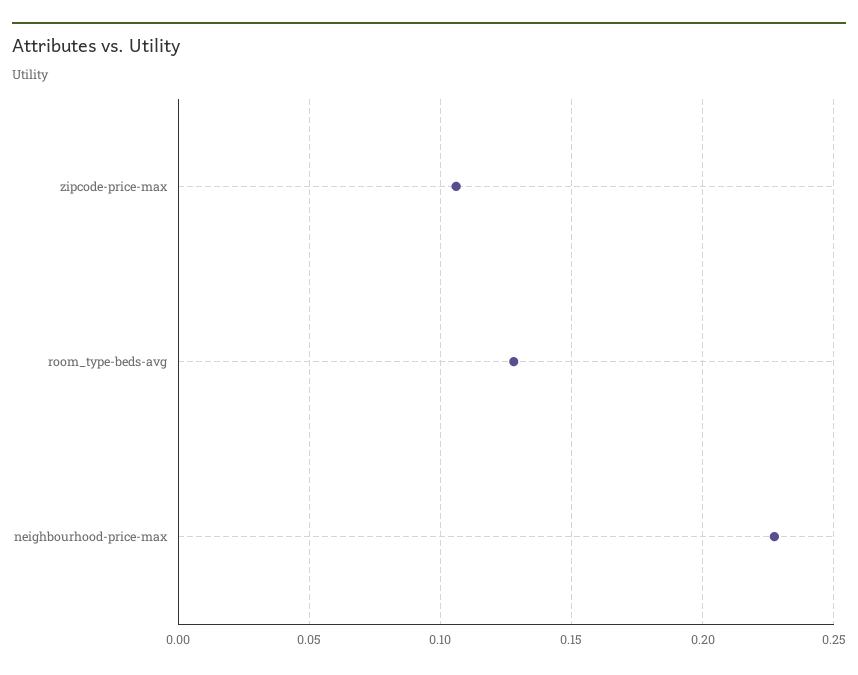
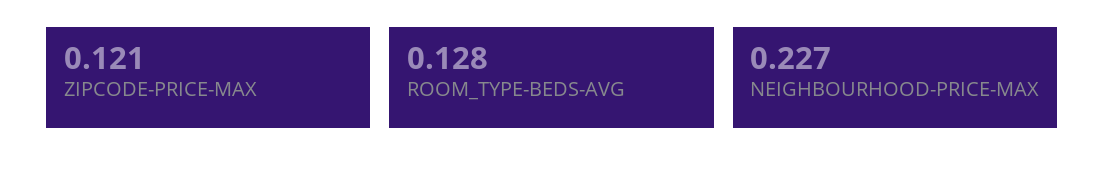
  {
-   "zipcode-price-max": 0.105,
+   "zipcode-price-max": 0.121,
    "room_type-beds-avg": 0.128,
    "neighbourhood-price-max": 0.227
  }

